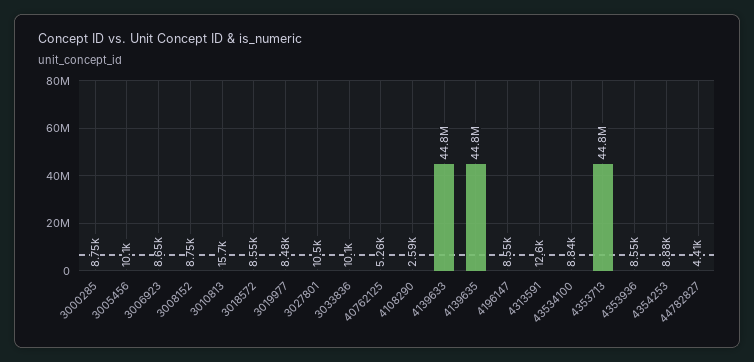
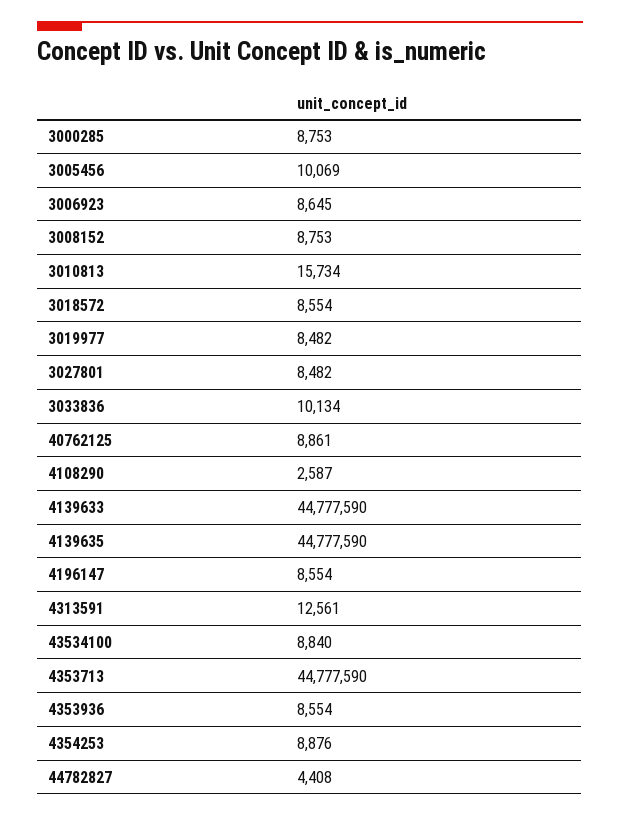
  {
    "3000285": 8753,
    "3005456": 10069,
    "3006923": 8645,
    "3008152": 8753,
    "3010813": 15734,
    "3018572": 8554,
    "3019977": 8482,
-   "3027801": 10500,
+   "3027801": 8482,
    "3033836": 10134,
-   "40762125": 5260,
+   "40762125": 8861,
    "4108290": 2587,
    "4139633": 44777590,
    "4139635": 44777590,
    "4196147": 8554,
    "4313591": 12561,
    "43534100": 8840,
    "4353713": 44777590,
    "4353936": 8554,
    "4354253": 8876,
    "44782827": 4408
  }

